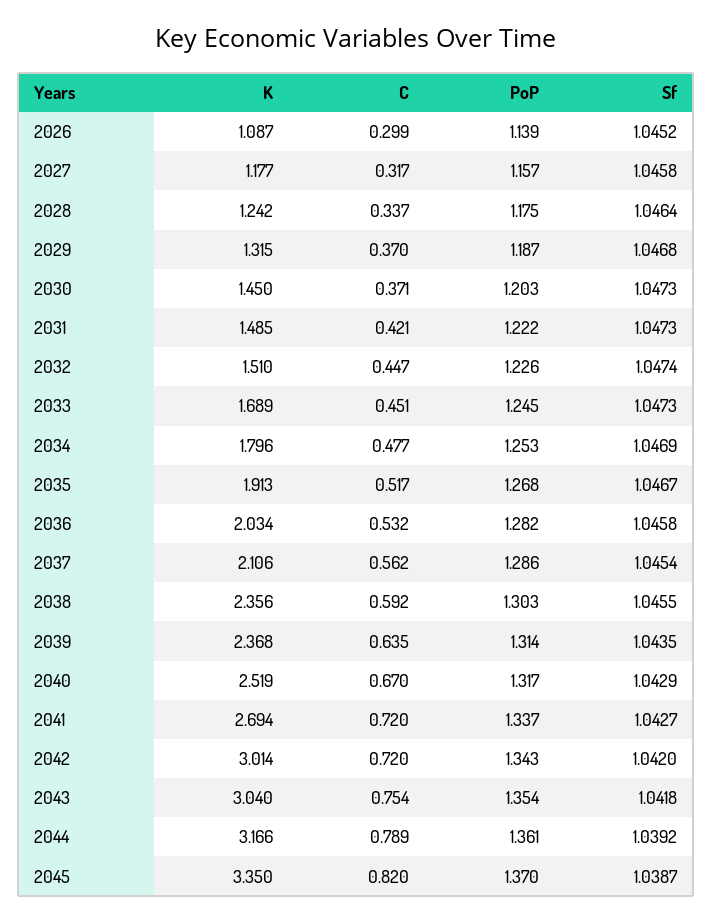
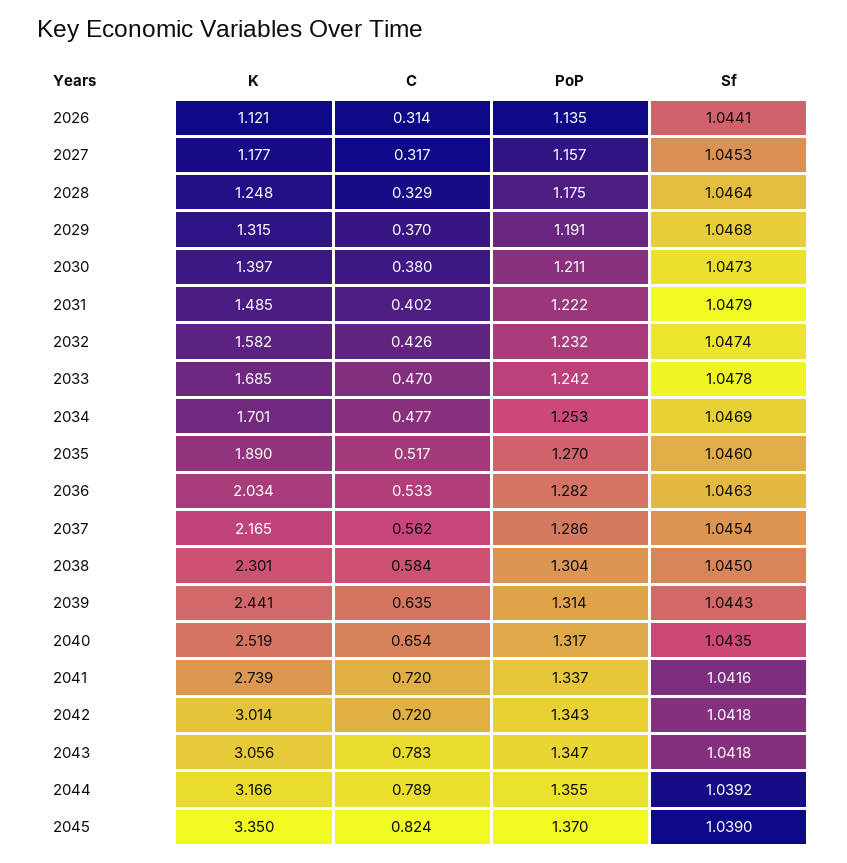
  {
    "K": {
-     "2026": 1.087,
+     "2026": 1.121,
      "2027": 1.177,
-     "2028": 1.242,
+     "2028": 1.248,
      "2029": 1.315,
-     "2030": 1.45,
+     "2030": 1.397,
      "2031": 1.485,
-     "2032": 1.51,
+     "2032": 1.582,
-     "2033": 1.689,
+     "2033": 1.685,
-     "2034": 1.796,
+     "2034": 1.701,
-     "2035": 1.913,
+     "2035": 1.89,
      "2036": 2.034,
-     "2037": 2.106,
+     "2037": 2.165,
-     "2038": 2.356,
+     "2038": 2.301,
-     "2039": 2.368,
+     "2039": 2.441,
      "2040": 2.519,
-     "2041": 2.694,
+     "2041": 2.739,
      "2042": 3.014,
-     "2043": 3.04,
+     "2043": 3.056,
      "2044": 3.166,
      "2045": 3.35
    },
    "C": {
-     "2026": 0.299,
+     "2026": 0.314,
      "2027": 0.317,
-     "2028": 0.337,
+     "2028": 0.329,
      "2029": 0.37,
-     "2030": 0.371,
+     "2030": 0.38,
-     "2031": 0.421,
+     "2031": 0.402,
-     "2032": 0.447,
+     "2032": 0.426,
-     "2033": 0.451,
+     "2033": 0.47,
      "2034": 0.477,
      "2035": 0.517,
-     "2036": 0.532,
+     "2036": 0.533,
      "2037": 0.562,
-     "2038": 0.592,
+     "2038": 0.584,
      "2039": 0.635,
-     "2040": 0.67,
+     "2040": 0.654,
      "2041": 0.72,
      "2042": 0.72,
-     "2043": 0.754,
+     "2043": 0.783,
      "2044": 0.789,
-     "2045": 0.82
+     "2045": 0.824
    },
    "PoP": {
-     "2026": 1.139,
+     "2026": 1.135,
      "2027": 1.157,
      "2028": 1.175,
-     "2029": 1.187,
+     "2029": 1.191,
-     "2030": 1.203,
+     "2030": 1.211,
      "2031": 1.222,
-     "2032": 1.226,
+     "2032": 1.232,
-     "2033": 1.245,
+     "2033": 1.242,
      "2034": 1.253,
-     "2035": 1.268,
+     "2035": 1.27,
      "2036": 1.282,
      "2037": 1.286,
-     "2038": 1.303,
+     "2038": 1.304,
      "2039": 1.314,
      "2040": 1.317,
      "2041": 1.337,
      "2042": 1.343,
-     "2043": 1.354,
+     "2043": 1.347,
-     "2044": 1.361,
+     "2044": 1.355,
      "2045": 1.37
    },
    "Sf": {
-     "2026": 1.0452,
+     "2026": 1.0441,
-     "2027": 1.0458,
+     "2027": 1.0453,
      "2028": 1.0464,
      "2029": 1.0468,
      "2030": 1.0473,
-     "2031": 1.0473,
+     "2031": 1.0479,
      "2032": 1.0474,
-     "2033": 1.0473,
+     "2033": 1.0478,
      "2034": 1.0469,
-     "2035": 1.0467,
+     "2035": 1.046,
-     "2036": 1.0458,
+     "2036": 1.0463,
      "2037": 1.0454,
-     "2038": 1.0455,
+     "2038": 1.045,
-     "2039": 1.0435,
+     "2039": 1.0443,
-     "2040": 1.0429,
+     "2040": 1.0435,
-     "2041": 1.0427,
+     "2041": 1.0416,
-     "2042": 1.042,
+     "2042": 1.0418,
      "2043": 1.0418,
      "2044": 1.0392,
-     "2045": 1.0387
+     "2045": 1.039
    }
  }

